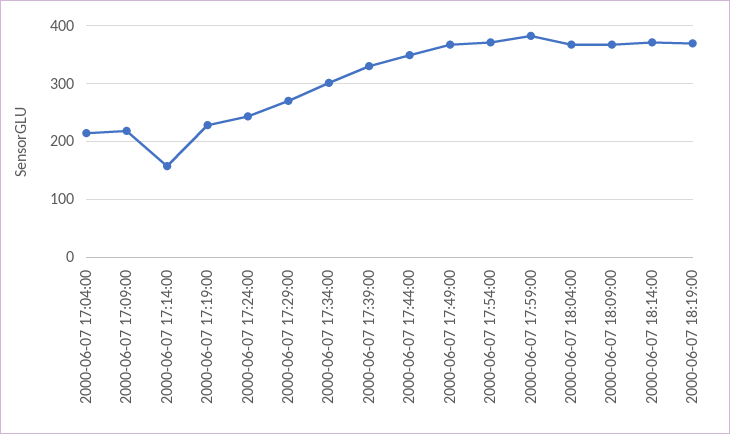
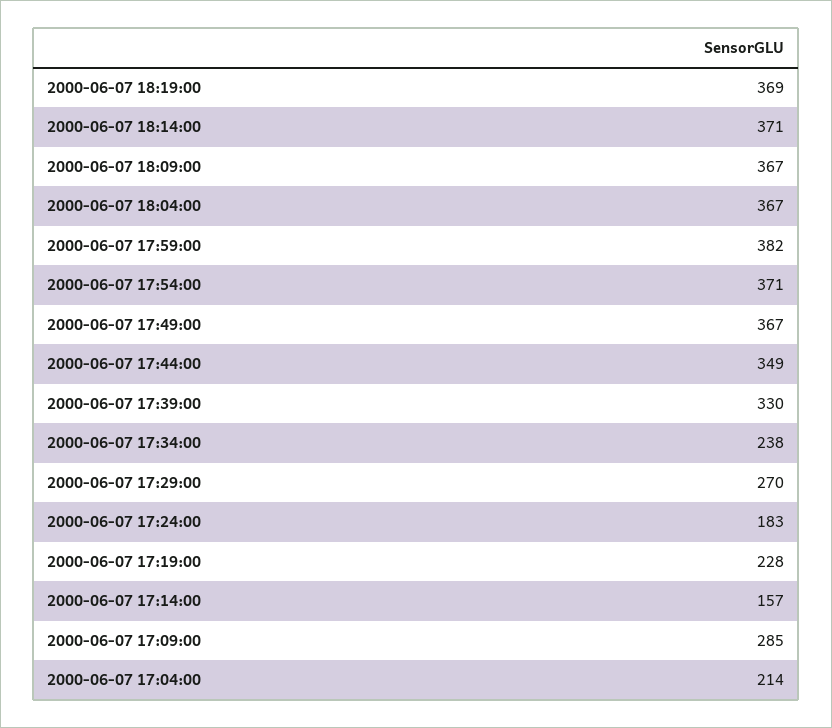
  {
    "2000-06-07 17:04:00": 214,
-   "2000-06-07 17:09:00": 220,
+   "2000-06-07 17:09:00": 285,
    "2000-06-07 17:14:00": 157,
    "2000-06-07 17:19:00": 228,
-   "2000-06-07 17:24:00": 240,
+   "2000-06-07 17:24:00": 183,
    "2000-06-07 17:29:00": 270,
-   "2000-06-07 17:34:00": 300,
+   "2000-06-07 17:34:00": 238,
    "2000-06-07 17:39:00": 330,
    "2000-06-07 17:44:00": 349,
    "2000-06-07 17:49:00": 367,
    "2000-06-07 17:54:00": 371,
    "2000-06-07 17:59:00": 382,
    "2000-06-07 18:04:00": 367,
    "2000-06-07 18:09:00": 367,
    "2000-06-07 18:14:00": 371,
    "2000-06-07 18:19:00": 369
  }

